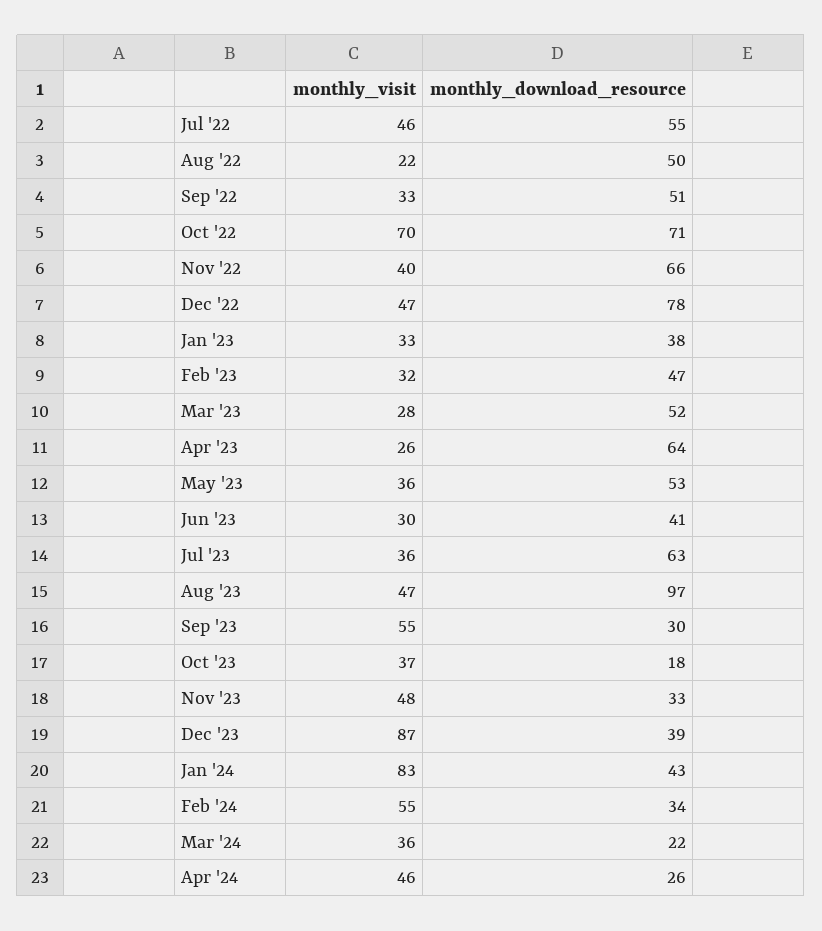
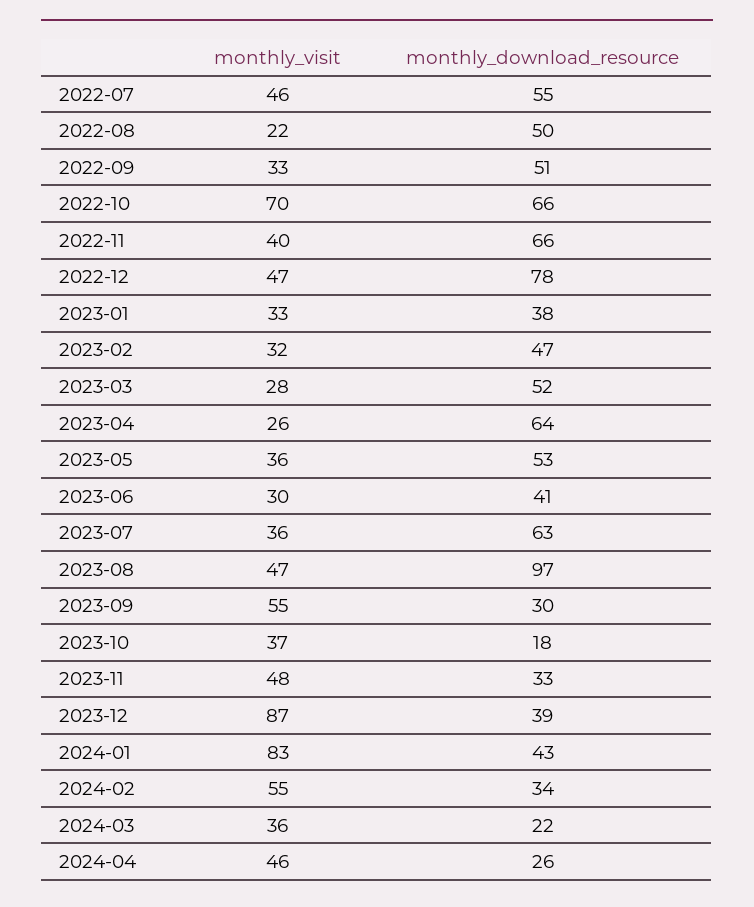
  {
    "monthly_visit": {
      "Jul '22": 46,
      "Aug '22": 22,
      "Sep '22": 33,
      "Oct '22": 70,
      "Nov '22": 40,
      "Dec '22": 47,
      "Jan '23": 33,
      "Feb '23": 32,
      "Mar '23": 28,
      "Apr '23": 26,
      "May '23": 36,
      "Jun '23": 30,
      "Jul '23": 36,
      "Aug '23": 47,
      "Sep '23": 55,
      "Oct '23": 37,
      "Nov '23": 48,
      "Dec '23": 87,
      "Jan '24": 83,
      "Feb '24": 55,
      "Mar '24": 36,
      "Apr '24": 46
    },
    "monthly_download_resource": {
      "Jul '22": 55,
      "Aug '22": 50,
      "Sep '22": 51,
-     "Oct '22": 71,
+     "Oct '22": 66,
      "Nov '22": 66,
      "Dec '22": 78,
      "Jan '23": 38,
      "Feb '23": 47,
      "Mar '23": 52,
      "Apr '23": 64,
      "May '23": 53,
      "Jun '23": 41,
      "Jul '23": 63,
      "Aug '23": 97,
      "Sep '23": 30,
      "Oct '23": 18,
      "Nov '23": 33,
      "Dec '23": 39,
      "Jan '24": 43,
      "Feb '24": 34,
      "Mar '24": 22,
      "Apr '24": 26
    }
  }

